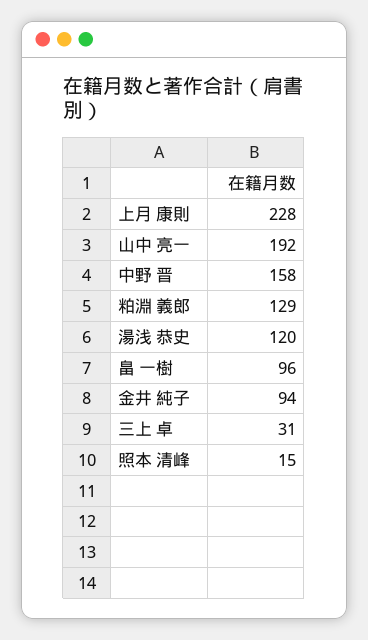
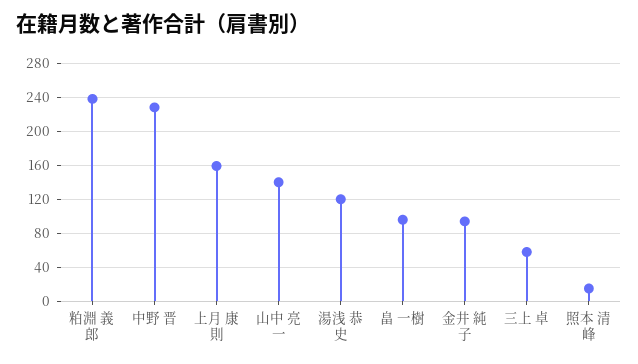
  {
-   "上月 康則": 228,
+   "上月 康則": 160,
-   "山中 亮一": 192,
+   "山中 亮一": 140,
-   "中野 晋": 158,
+   "中野 晋": 230,
-   "粕淵 義郎": 129,
+   "粕淵 義郎": 240,
    "湯浅 恭史": 120,
    "畠 一樹": 96,
    "金井 純子": 94,
-   "三上 卓": 31,
+   "三上 卓": 60,
    "照本 清峰": 15
  }

